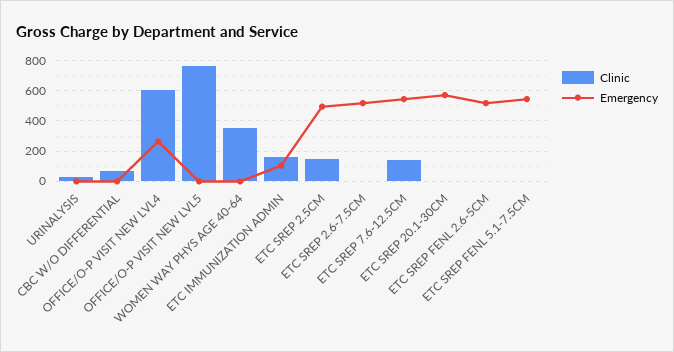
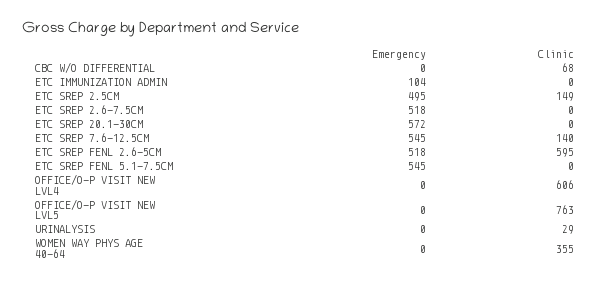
  {
    "Clinic": {
      "URINALYSIS": 29,
      "CBC W/O DIFFERENTIAL": 68,
      "OFFICE/O-P VISIT NEW LVL4": 606,
      "OFFICE/O-P VISIT NEW LVL5": 763,
      "WOMEN WAY PHYS AGE 40-64": 355,
-     "ETC IMMUNIZATION ADMIN": 150,
+     "ETC IMMUNIZATION ADMIN": 0,
      "ETC SREP 2.5CM": 149,
      "ETC SREP 2.6-7.5CM": 0,
      "ETC SREP 7.6-12.5CM": 140,
      "ETC SREP 20.1-30CM": 0,
-     "ETC SREP FENL 2.6-5CM": 0,
+     "ETC SREP FENL 2.6-5CM": 595,
      "ETC SREP FENL 5.1-7.5CM": 0
    },
    "Emergency": {
      "URINALYSIS": 0,
      "CBC W/O DIFFERENTIAL": 0,
-     "OFFICE/O-P VISIT NEW LVL4": 250,
+     "OFFICE/O-P VISIT NEW LVL4": 0,
      "OFFICE/O-P VISIT NEW LVL5": 0,
      "WOMEN WAY PHYS AGE 40-64": 0,
      "ETC IMMUNIZATION ADMIN": 104,
      "ETC SREP 2.5CM": 495,
      "ETC SREP 2.6-7.5CM": 518,
      "ETC SREP 7.6-12.5CM": 545,
      "ETC SREP 20.1-30CM": 572,
      "ETC SREP FENL 2.6-5CM": 518,
      "ETC SREP FENL 5.1-7.5CM": 545
    }
  }

